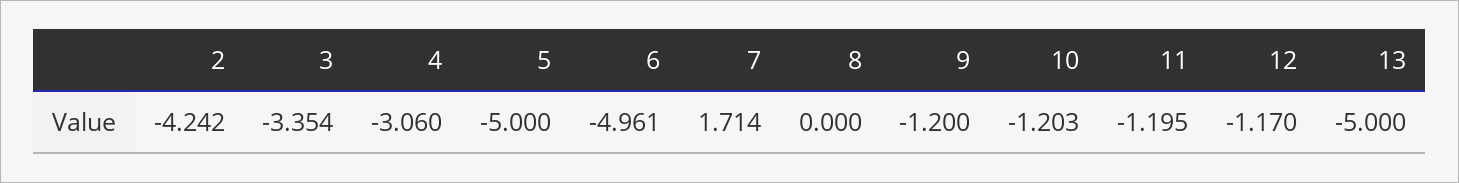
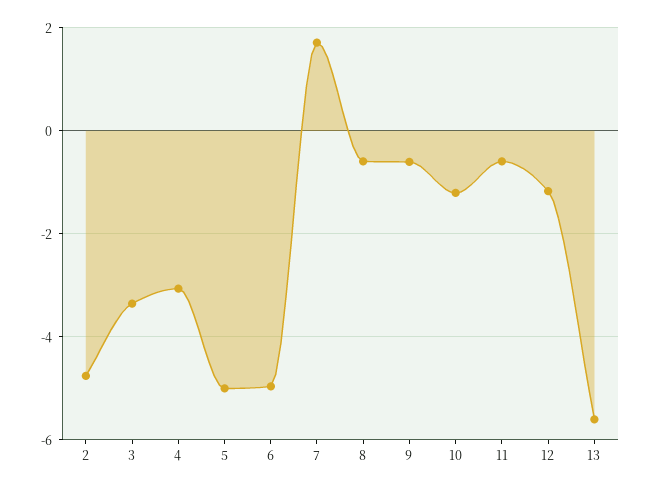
  {
-   "2": -4.242,
+   "2": -4.8,
    "3": -3.354,
    "4": -3.06,
    "5": -5,
    "6": -4.961,
    "7": 1.714,
-   "8": 0,
+   "8": -0.6,
-   "9": -1.2,
+   "9": -0.6,
    "10": -1.203,
-   "11": -1.195,
+   "11": -0.6,
    "12": -1.17,
-   "13": -5
+   "13": -5.6
  }

